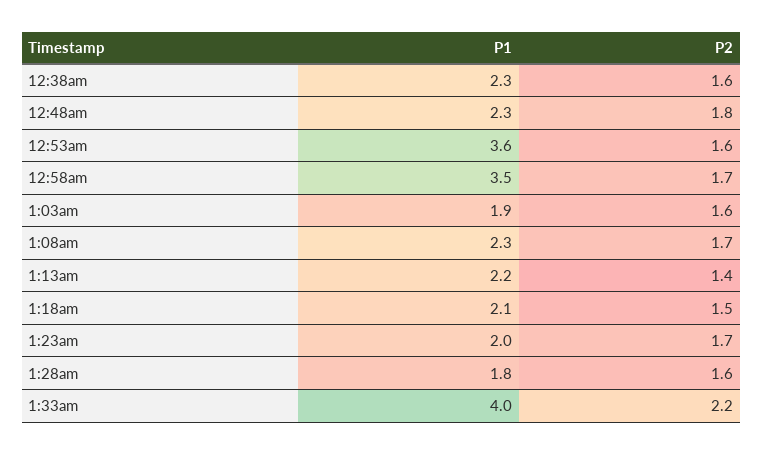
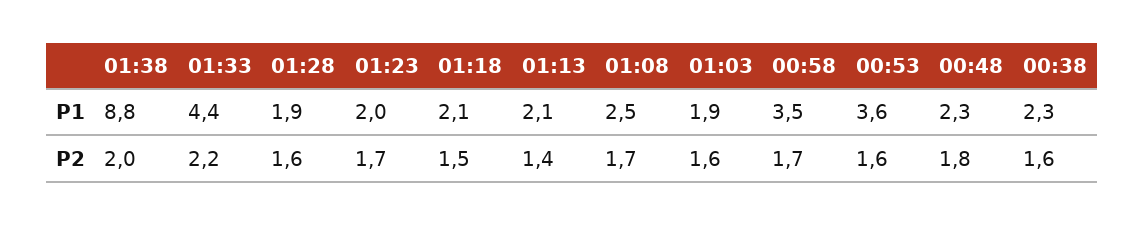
  {
    "P1": {
      "12:38am": 2.3,
      "12:48am": 2.3,
      "12:53am": 3.6,
      "12:58am": 3.5,
      "1:03am": 1.9,
-     "1:08am": 2.3,
+     "1:08am": 2.5,
-     "1:13am": 2.2,
+     "1:13am": 2.1,
      "1:18am": 2.1,
      "1:23am": 2,
-     "1:28am": 1.8,
+     "1:28am": 1.9,
-     "1:33am": 4
+     "1:33am": 4.4,
+     "01:38": 8.8
    },
    "P2": {
      "12:38am": 1.6,
      "12:48am": 1.8,
      "12:53am": 1.6,
      "12:58am": 1.7,
      "1:03am": 1.6,
      "1:08am": 1.7,
      "1:13am": 1.4,
      "1:18am": 1.5,
      "1:23am": 1.7,
      "1:28am": 1.6,
-     "1:33am": 2.2
+     "1:33am": 2.2,
+     "01:38": 2
    }
  }

